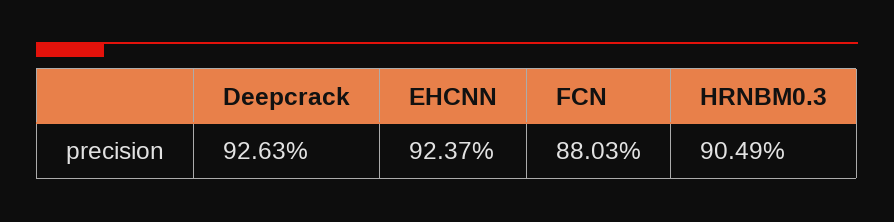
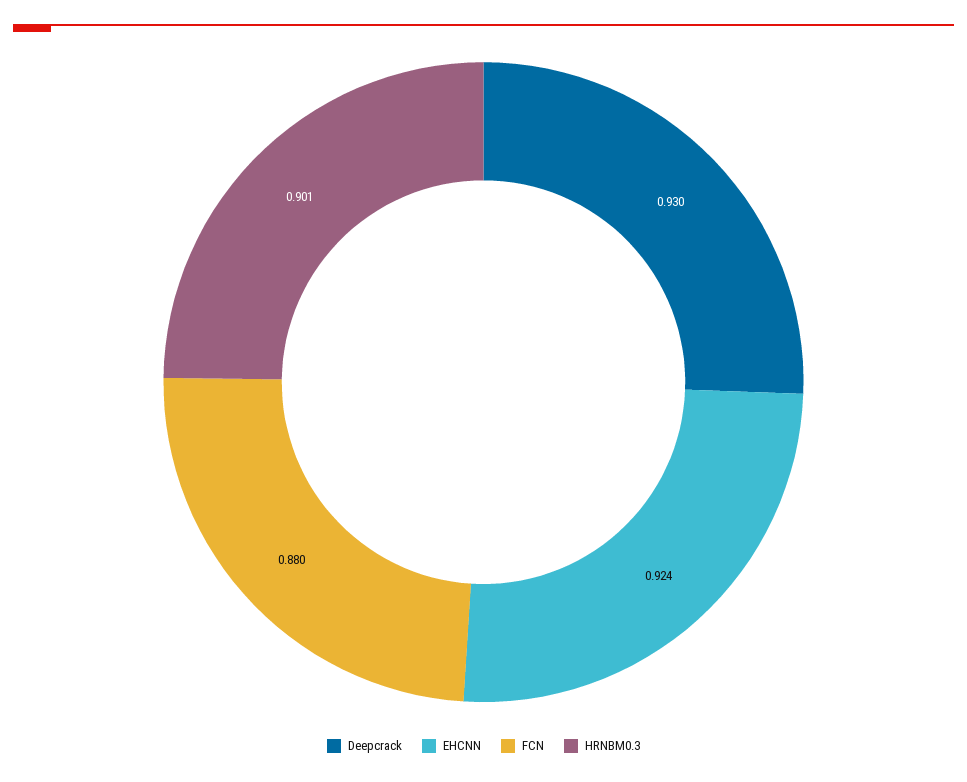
  {
-   "Deepcrack": 0.9263,
+   "Deepcrack": 0.93,
    "EHCNN": 0.9237,
    "FCN": 0.8803,
-   "HRNBM0.3": 0.9049
+   "HRNBM0.3": 0.901
  }

